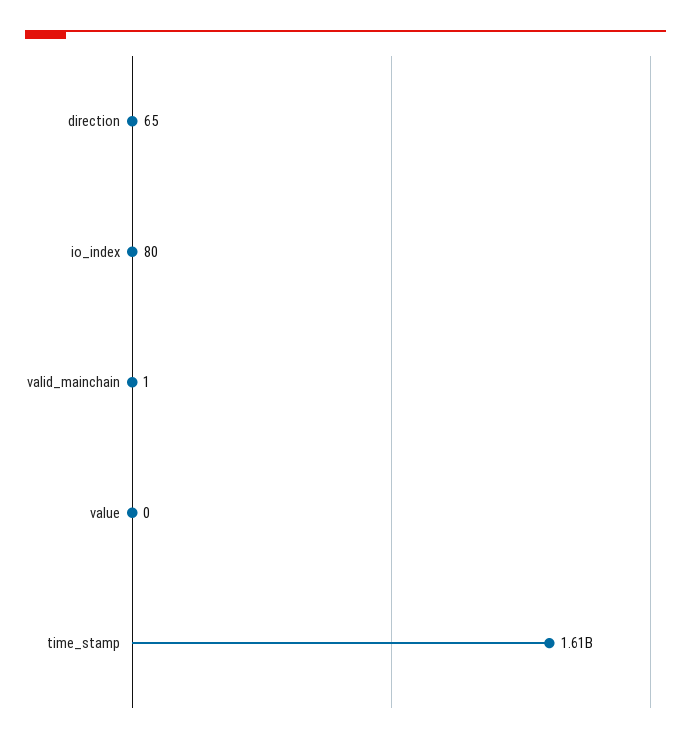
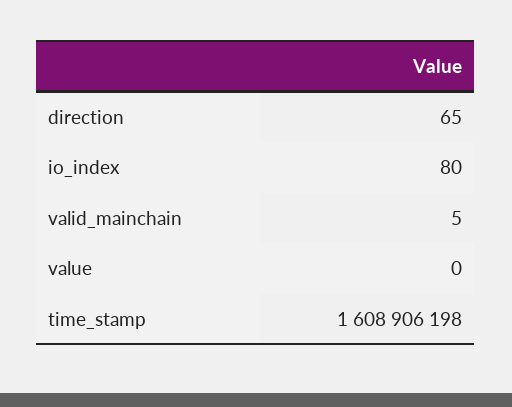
  {
    "direction": 65,
    "io_index": 80,
-   "valid_mainchain": 1,
+   "valid_mainchain": 5,
    "value": 0,
    "time_stamp": 1608906198
  }

